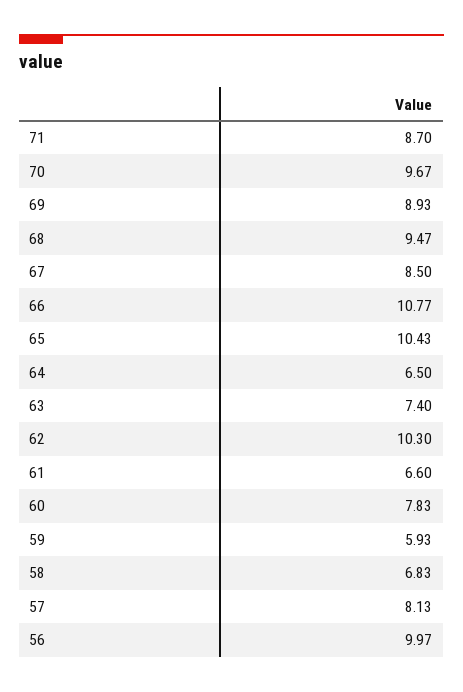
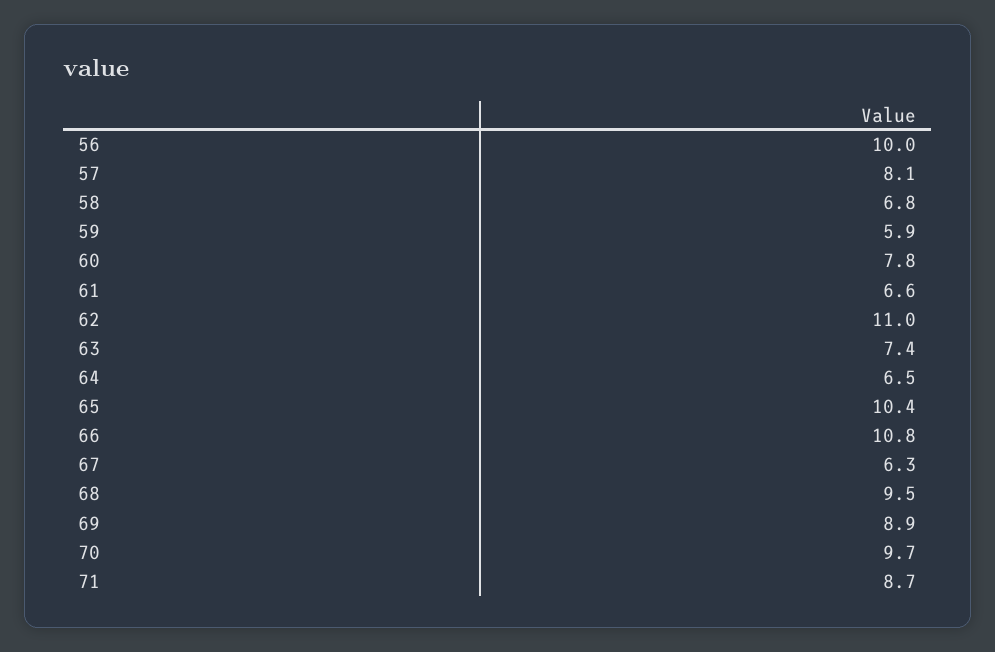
  {
    "71": 8.7,
    "70": 9.67,
    "69": 8.93,
    "68": 9.47,
-   "67": 8.5,
+   "67": 6.3,
    "66": 10.77,
    "65": 10.43,
    "64": 6.5,
    "63": 7.4,
-   "62": 10.3,
+   "62": 11,
    "61": 6.6,
    "60": 7.83,
    "59": 5.93,
    "58": 6.83,
    "57": 8.13,
    "56": 9.97
  }

